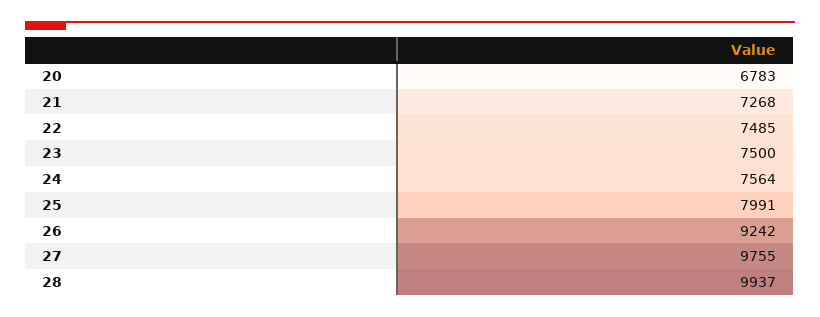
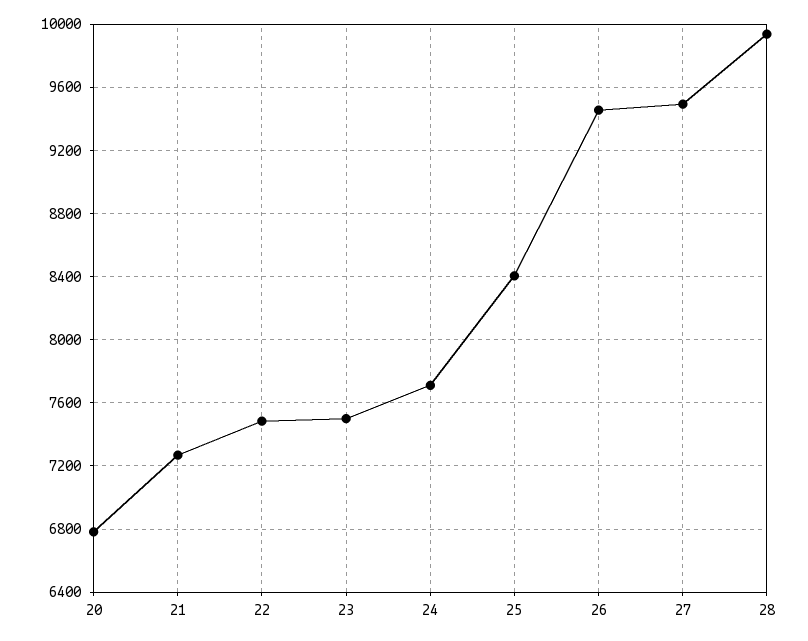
  {
    "20": 6783,
    "21": 7268,
    "22": 7485,
    "23": 7500,
-   "24": 7564,
+   "24": 7700,
-   "25": 7991,
+   "25": 8400,
-   "26": 9242,
+   "26": 9450,
-   "27": 9755,
+   "27": 9500,
    "28": 9937
  }

